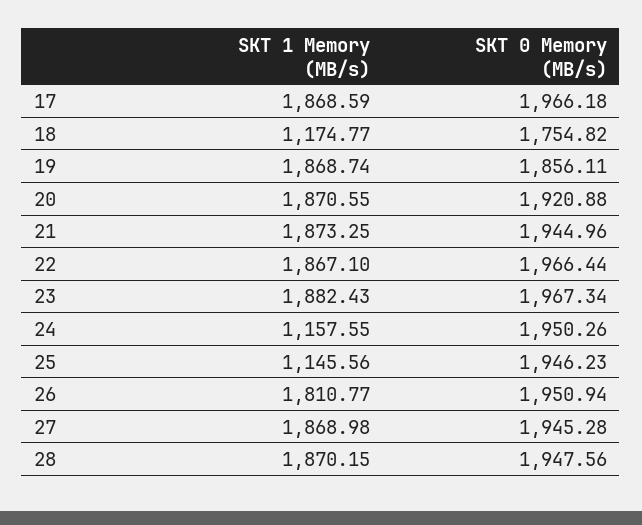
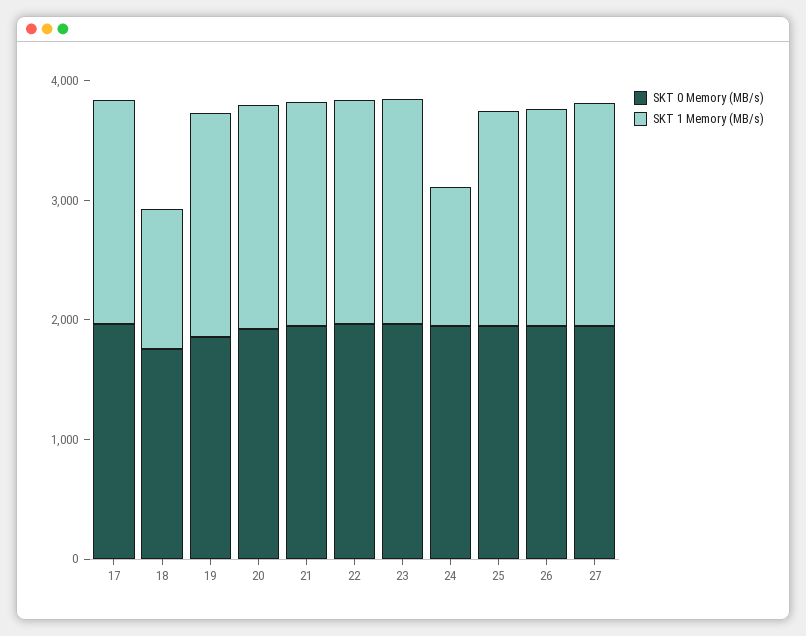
  {
    "SKT 1 Memory (MB/s)": {
      "17": 1868.59,
      "18": 1174.77,
      "19": 1868.74,
      "20": 1870.55,
      "21": 1873.25,
      "22": 1867.1,
      "23": 1882.43,
      "24": 1157.55,
-     "25": 1145.56,
+     "25": 1800,
      "26": 1810.77,
-     "27": 1868.98,
+     "27": 1868.98
-     "28": 1870.15
    },
    "SKT 0 Memory (MB/s)": {
      "17": 1966.18,
      "18": 1754.82,
      "19": 1856.11,
      "20": 1920.88,
      "21": 1944.96,
      "22": 1966.44,
      "23": 1967.34,
      "24": 1950.26,
      "25": 1946.23,
      "26": 1950.94,
-     "27": 1945.28,
+     "27": 1945.28
-     "28": 1947.56
    }
  }

